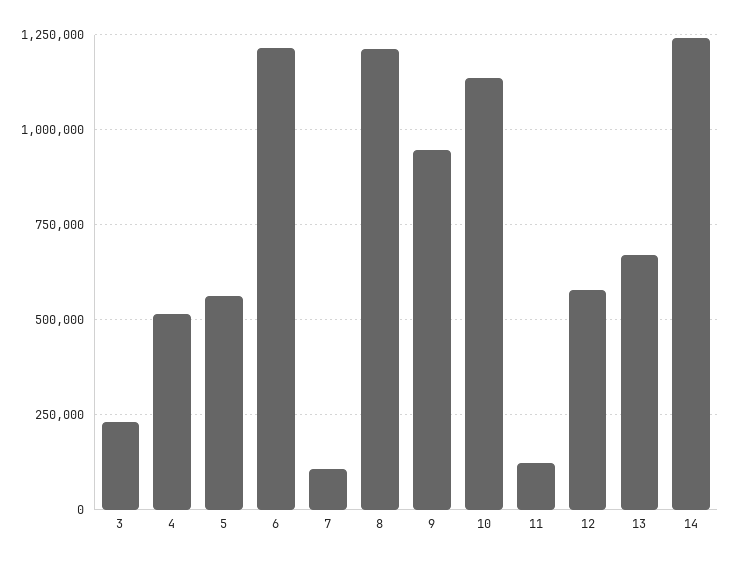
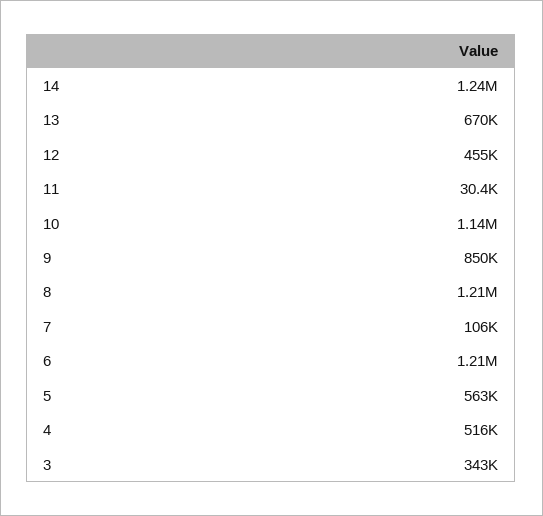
  {
-   "3": 225000,
+   "3": 343000,
    "4": 516000,
    "5": 563000,
    "6": 1210000,
    "7": 106000,
    "8": 1210000,
-   "9": 950000,
+   "9": 850000,
    "10": 1140000,
-   "11": 125000,
+   "11": 30400,
-   "12": 575000,
+   "12": 455000,
    "13": 670000,
    "14": 1240000
  }

